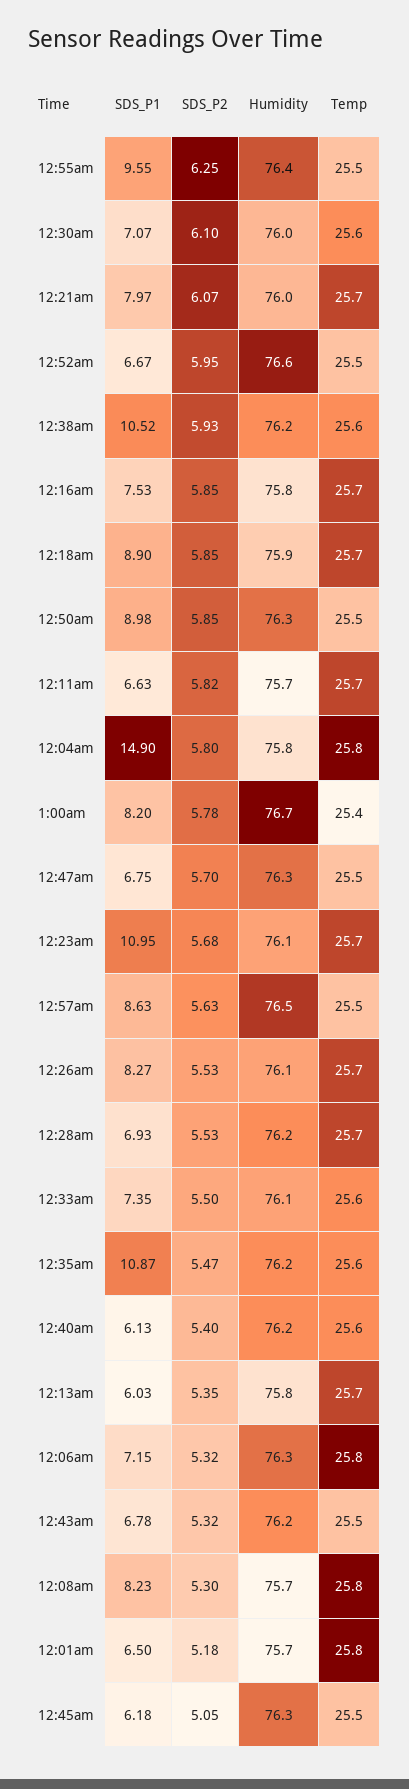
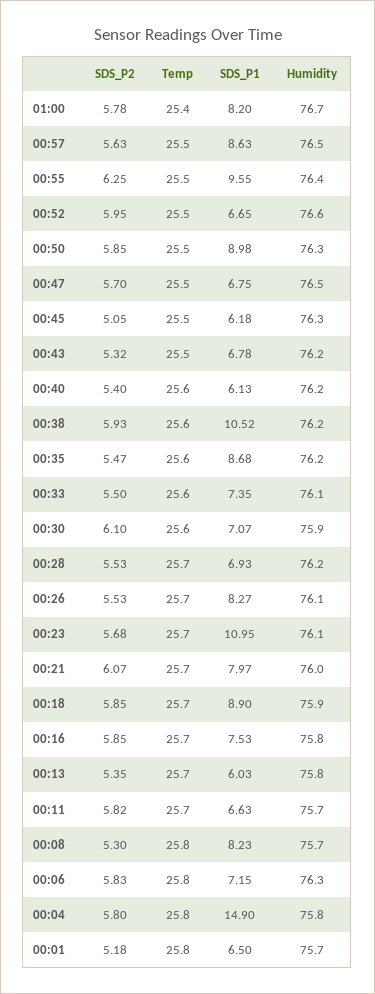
  {
    "SDS_P1": {
      "12:55am": 9.55,
      "12:30am": 7.07,
      "12:21am": 7.97,
-     "12:52am": 6.67,
+     "12:52am": 6.65,
      "12:38am": 10.52,
      "12:16am": 7.53,
      "12:18am": 8.9,
      "12:50am": 8.98,
      "12:11am": 6.63,
      "12:04am": 14.9,
      "1:00am": 8.2,
      "12:47am": 6.75,
      "12:23am": 10.95,
      "12:57am": 8.63,
      "12:26am": 8.27,
      "12:28am": 6.93,
      "12:33am": 7.35,
-     "12:35am": 10.87,
+     "12:35am": 8.68,
      "12:40am": 6.13,
      "12:13am": 6.03,
      "12:06am": 7.15,
      "12:43am": 6.78,
      "12:08am": 8.23,
      "12:01am": 6.5,
      "12:45am": 6.18
    },
    "SDS_P2": {
      "12:55am": 6.25,
      "12:30am": 6.1,
      "12:21am": 6.07,
      "12:52am": 5.95,
      "12:38am": 5.93,
      "12:16am": 5.85,
      "12:18am": 5.85,
      "12:50am": 5.85,
      "12:11am": 5.82,
      "12:04am": 5.8,
      "1:00am": 5.78,
      "12:47am": 5.7,
      "12:23am": 5.68,
      "12:57am": 5.63,
      "12:26am": 5.53,
      "12:28am": 5.53,
      "12:33am": 5.5,
      "12:35am": 5.47,
      "12:40am": 5.4,
      "12:13am": 5.35,
-     "12:06am": 5.32,
+     "12:06am": 5.83,
      "12:43am": 5.32,
      "12:08am": 5.3,
      "12:01am": 5.18,
      "12:45am": 5.05
    },
    "Humidity": {
      "12:55am": 76.4,
-     "12:30am": 76,
+     "12:30am": 75.9,
      "12:21am": 76,
      "12:52am": 76.6,
      "12:38am": 76.2,
      "12:16am": 75.8,
      "12:18am": 75.9,
      "12:50am": 76.3,
      "12:11am": 75.7,
      "12:04am": 75.8,
      "1:00am": 76.7,
-     "12:47am": 76.3,
+     "12:47am": 76.5,
      "12:23am": 76.1,
      "12:57am": 76.5,
      "12:26am": 76.1,
      "12:28am": 76.2,
      "12:33am": 76.1,
      "12:35am": 76.2,
      "12:40am": 76.2,
      "12:13am": 75.8,
      "12:06am": 76.3,
      "12:43am": 76.2,
      "12:08am": 75.7,
      "12:01am": 75.7,
      "12:45am": 76.3
    },
    "Temp": {
      "12:55am": 25.5,
      "12:30am": 25.6,
      "12:21am": 25.7,
      "12:52am": 25.5,
      "12:38am": 25.6,
      "12:16am": 25.7,
      "12:18am": 25.7,
      "12:50am": 25.5,
      "12:11am": 25.7,
      "12:04am": 25.8,
      "1:00am": 25.4,
      "12:47am": 25.5,
      "12:23am": 25.7,
      "12:57am": 25.5,
      "12:26am": 25.7,
      "12:28am": 25.7,
      "12:33am": 25.6,
      "12:35am": 25.6,
      "12:40am": 25.6,
      "12:13am": 25.7,
      "12:06am": 25.8,
      "12:43am": 25.5,
      "12:08am": 25.8,
      "12:01am": 25.8,
      "12:45am": 25.5
    }
  }

